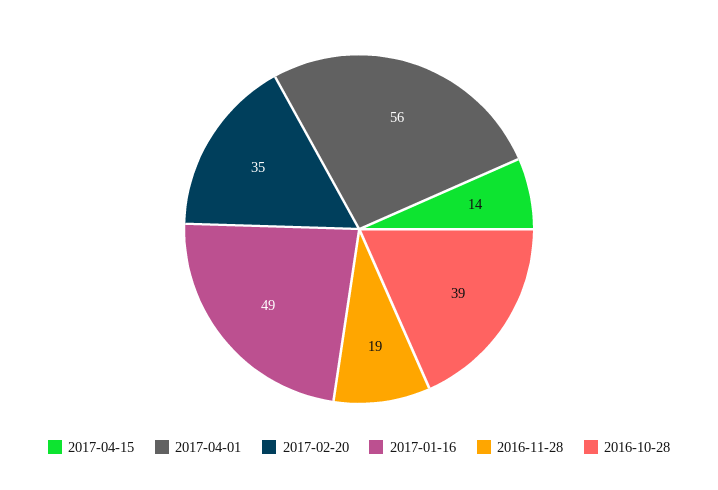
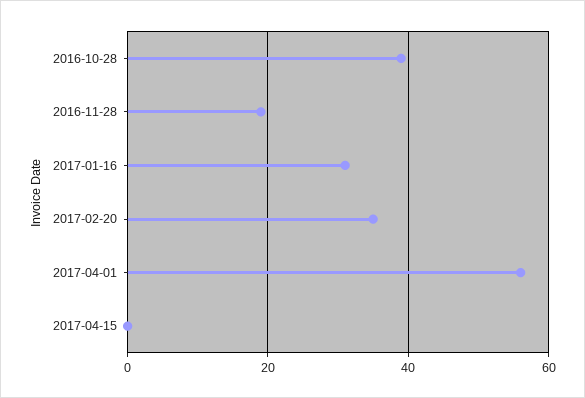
  {
-   "2017-04-15": 14,
+   "2017-04-15": 0,
    "2017-04-01": 56,
    "2017-02-20": 35,
-   "2017-01-16": 49,
+   "2017-01-16": 30,
    "2016-11-28": 19,
    "2016-10-28": 39
  }

